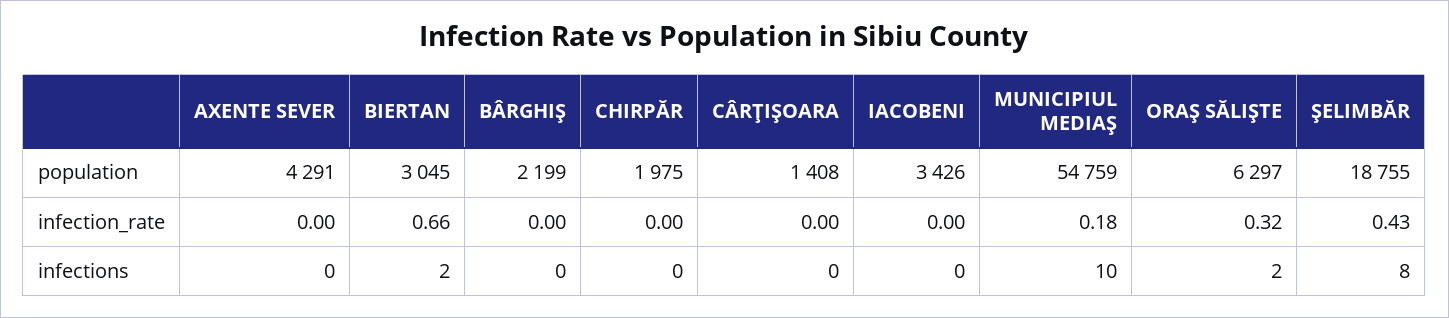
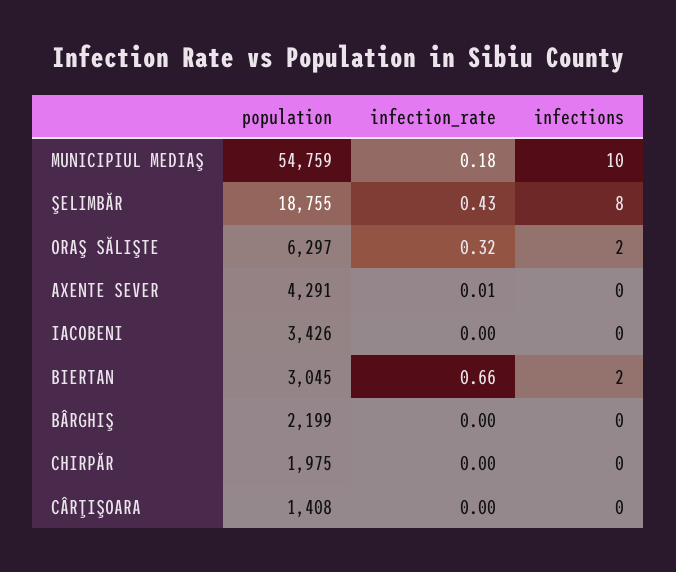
  {
    "AXENTE SEVER": {
      "population": 4291,
-     "infection_rate": 0,
+     "infection_rate": 0.01,
      "infections": 0
    },
    "BIERTAN": {
      "population": 3045,
      "infection_rate": 0.66,
      "infections": 2
    },
    "BÂRGHIŞ": {
      "population": 2199,
      "infection_rate": 0,
      "infections": 0
    },
    "CHIRPĂR": {
      "population": 1975,
      "infection_rate": 0,
      "infections": 0
    },
    "CÂRŢIŞOARA": {
      "population": 1408,
      "infection_rate": 0,
      "infections": 0
    },
    "IACOBENI": {
      "population": 3426,
      "infection_rate": 0,
      "infections": 0
    },
    "MUNICIPIUL MEDIAŞ": {
      "population": 54759,
      "infection_rate": 0.18,
      "infections": 10
    },
    "ORAŞ SĂLIŞTE": {
      "population": 6297,
      "infection_rate": 0.32,
      "infections": 2
    },
    "ŞELIMBĂR": {
      "population": 18755,
      "infection_rate": 0.43,
      "infections": 8
    }
  }

